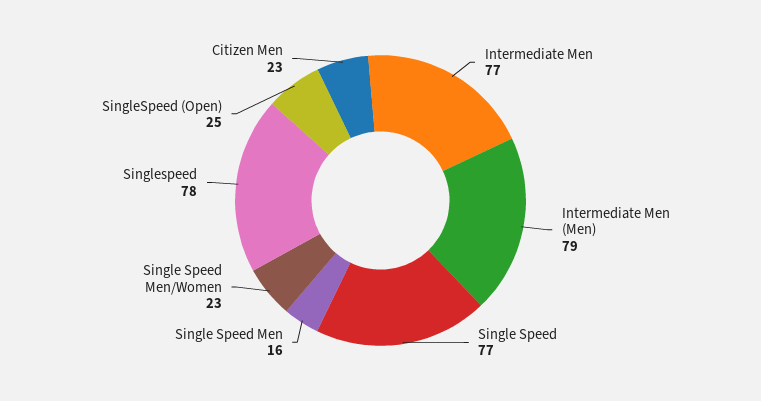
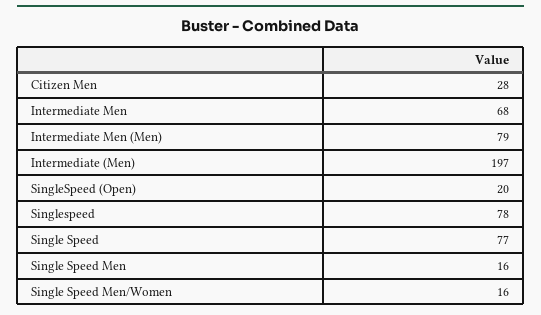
  {
-   "Intermediate Men": 77,
+   "Intermediate Men": 68,
    "Intermediate Men (Men)": 79,
    "Single Speed": 77,
    "Single Speed Men": 16,
-   "Single Speed Men/Women": 23,
+   "Single Speed Men/Women": 16,
    "Singlespeed": 78,
-   "SingleSpeed (Open)": 25,
+   "SingleSpeed (Open)": 20,
-   "Citizen Men": 23
+   "Citizen Men": 28,
+   "Intermediate (Men)": 197
  }

